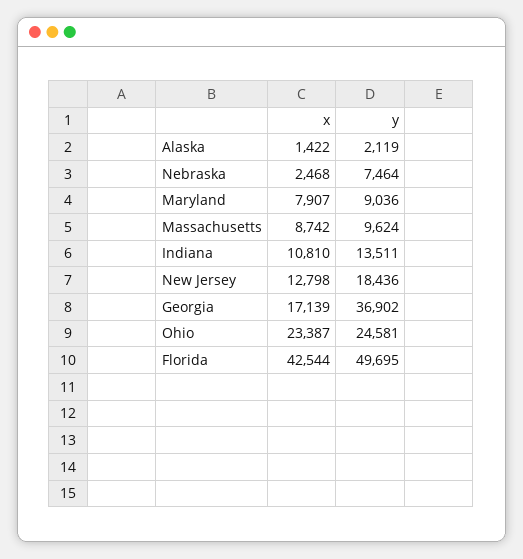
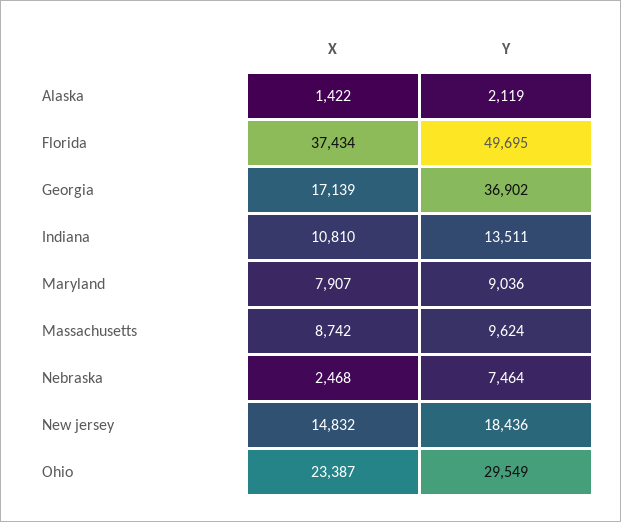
  {
    "x": {
      "Alaska": 1422,
      "Nebraska": 2468,
      "Maryland": 7907,
      "Massachusetts": 8742,
      "Indiana": 10810,
-     "New Jersey": 12798,
+     "New Jersey": 14832,
      "Georgia": 17139,
      "Ohio": 23387,
-     "Florida": 42544
+     "Florida": 37434
    },
    "y": {
      "Alaska": 2119,
      "Nebraska": 7464,
      "Maryland": 9036,
      "Massachusetts": 9624,
      "Indiana": 13511,
      "New Jersey": 18436,
      "Georgia": 36902,
-     "Ohio": 24581,
+     "Ohio": 29549,
      "Florida": 49695
    }
  }

